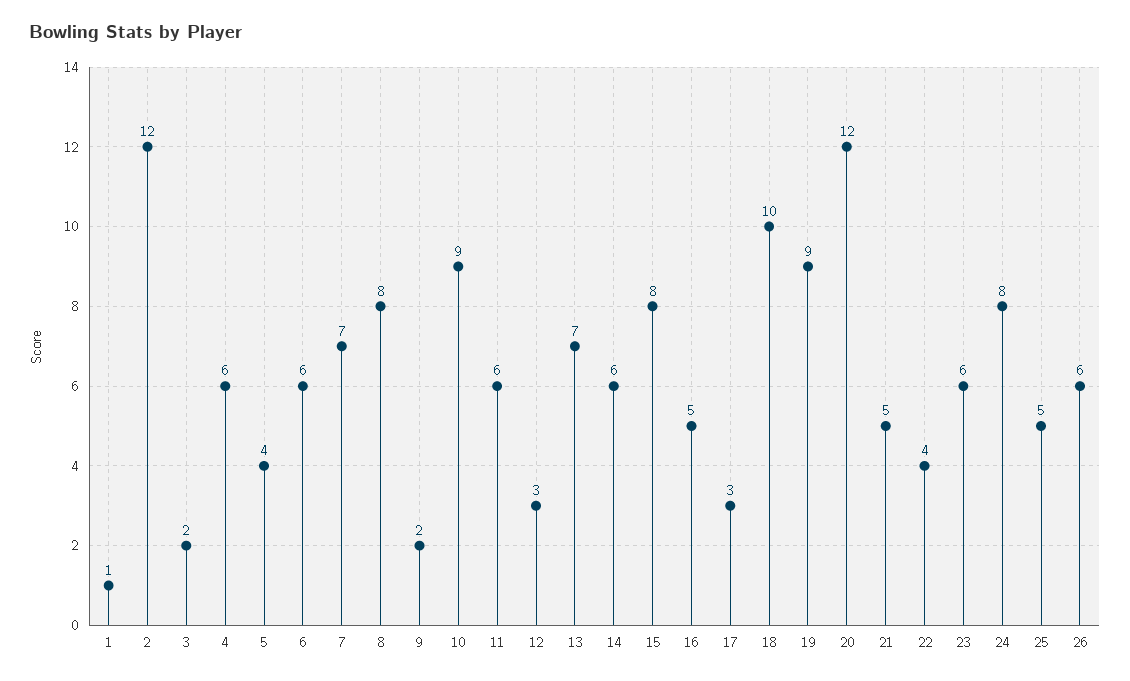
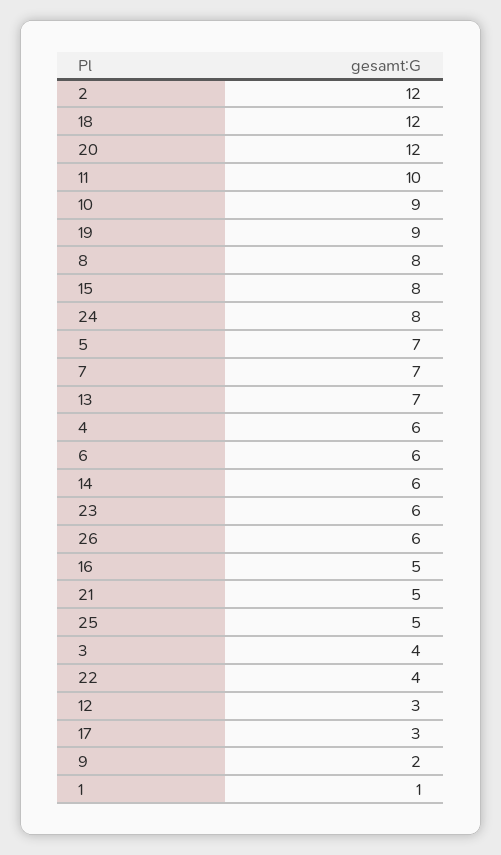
  {
    "1": 1,
    "2": 12,
-   "3": 2,
+   "3": 4,
    "4": 6,
-   "5": 4,
+   "5": 7,
    "6": 6,
    "7": 7,
    "8": 8,
    "9": 2,
    "10": 9,
-   "11": 6,
+   "11": 10,
    "12": 3,
    "13": 7,
    "14": 6,
    "15": 8,
    "16": 5,
    "17": 3,
-   "18": 10,
+   "18": 12,
    "19": 9,
    "20": 12,
    "21": 5,
    "22": 4,
    "23": 6,
    "24": 8,
    "25": 5,
    "26": 6
  }

